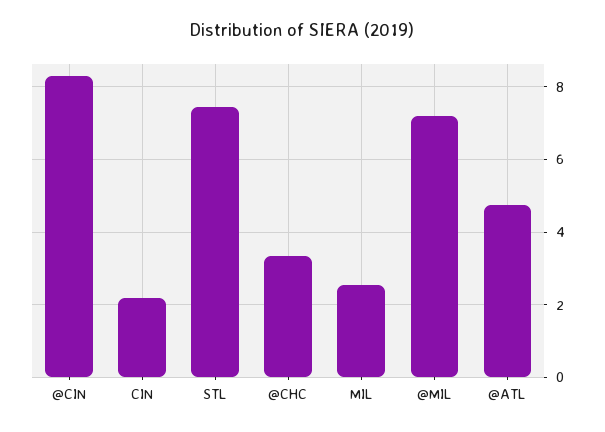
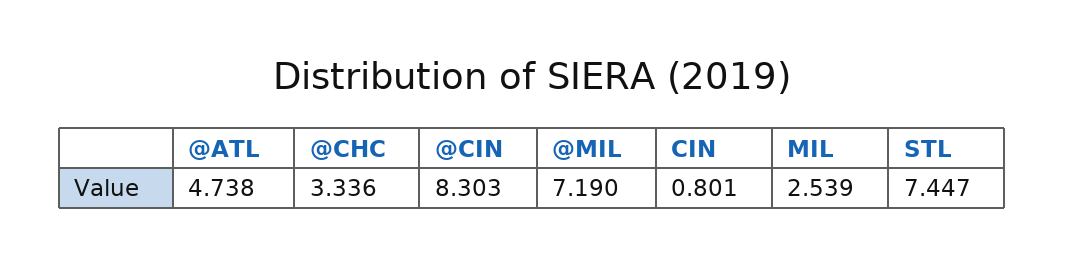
  {
    "@CIN": 8.303,
-   "CIN": 2.2,
+   "CIN": 0.801,
    "STL": 7.447,
    "@CHC": 3.336,
    "MIL": 2.539,
    "@MIL": 7.19,
    "@ATL": 4.738
  }

